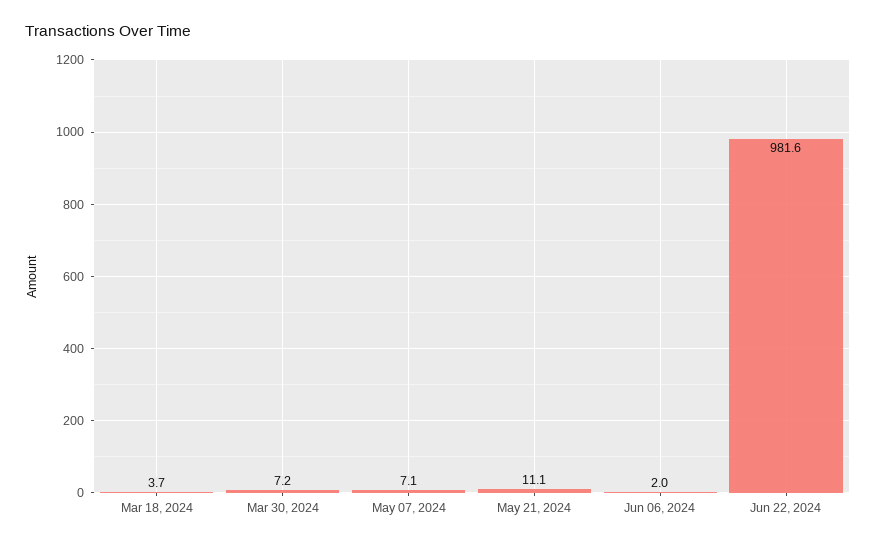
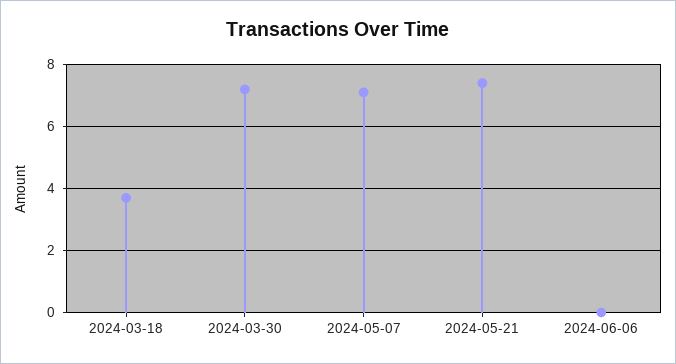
  {
    "Mar 18, 2024": 3.7,
    "Mar 30, 2024": 7.2,
    "May 07, 2024": 7.1,
-   "May 21, 2024": 11.1,
+   "May 21, 2024": 7.5,
-   "Jun 06, 2024": 2,
+   "Jun 06, 2024": 0
-   "Jun 22, 2024": 981.6
  }

